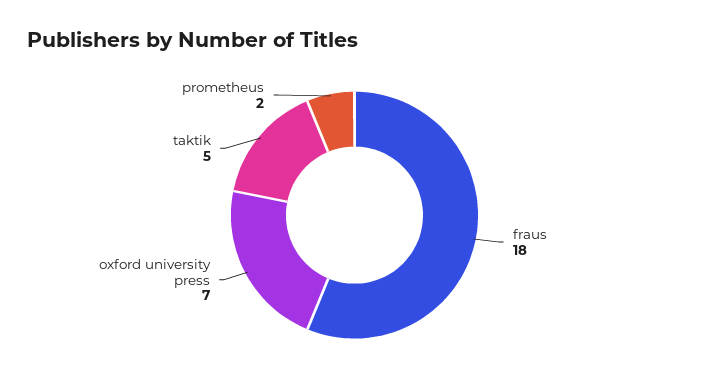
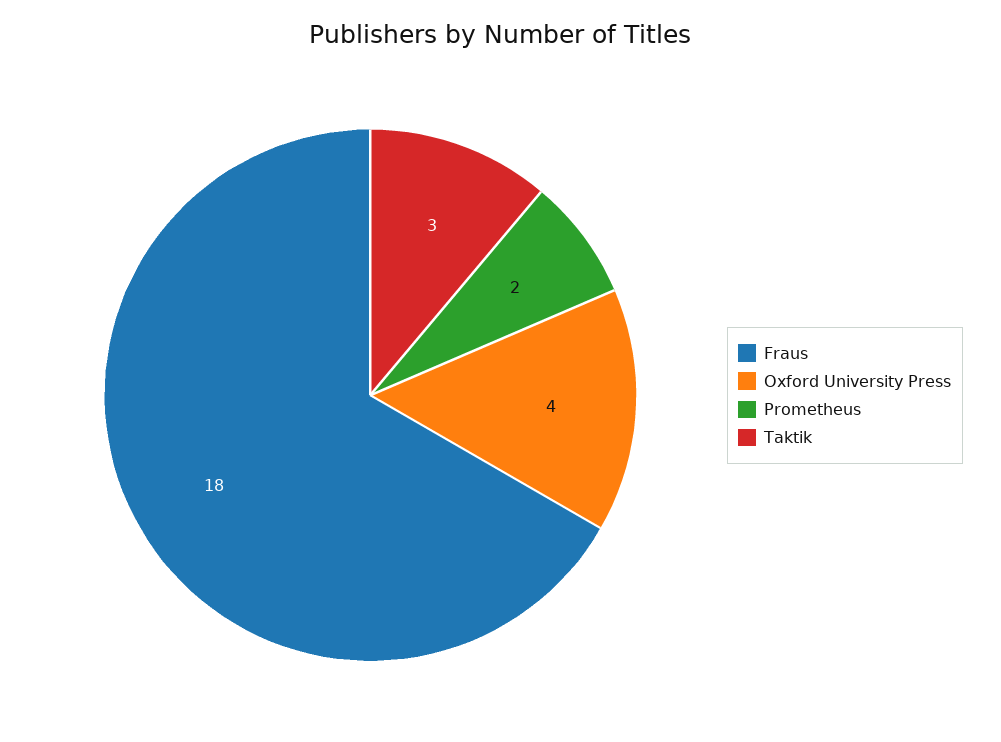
  {
    "fraus": 18,
-   "oxford university press": 7,
+   "oxford university press": 4,
-   "taktik": 5,
+   "taktik": 3,
    "prometheus": 2
  }

